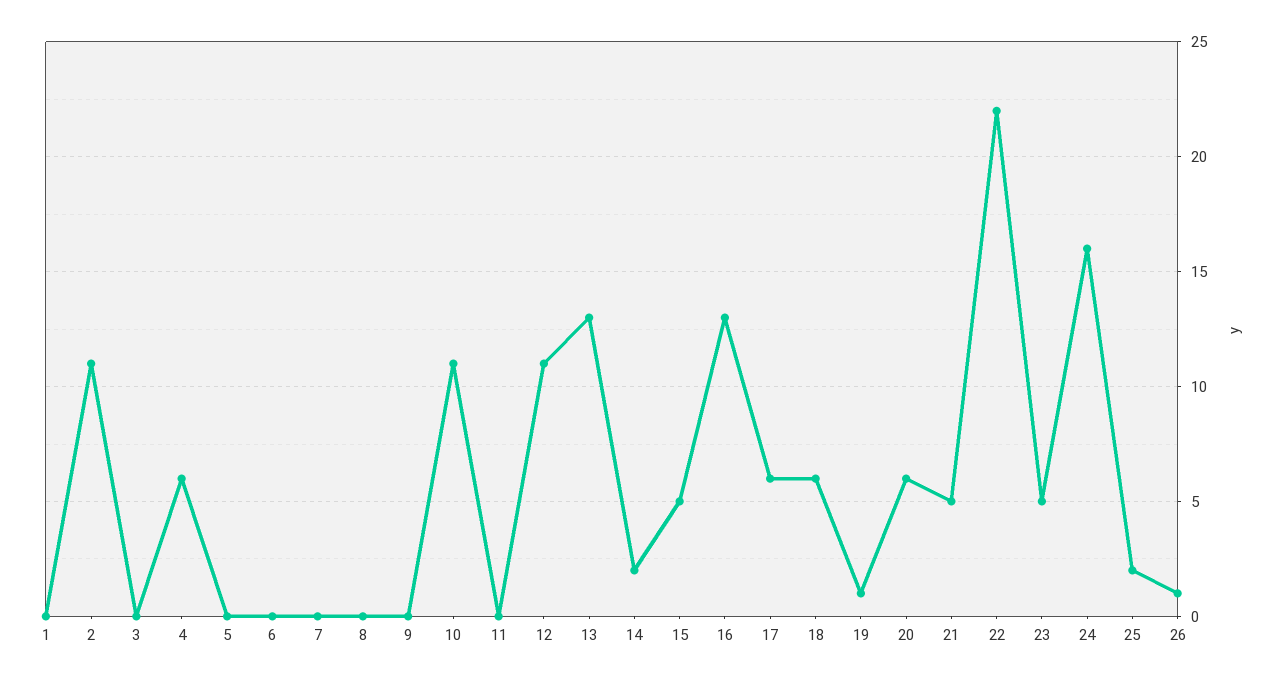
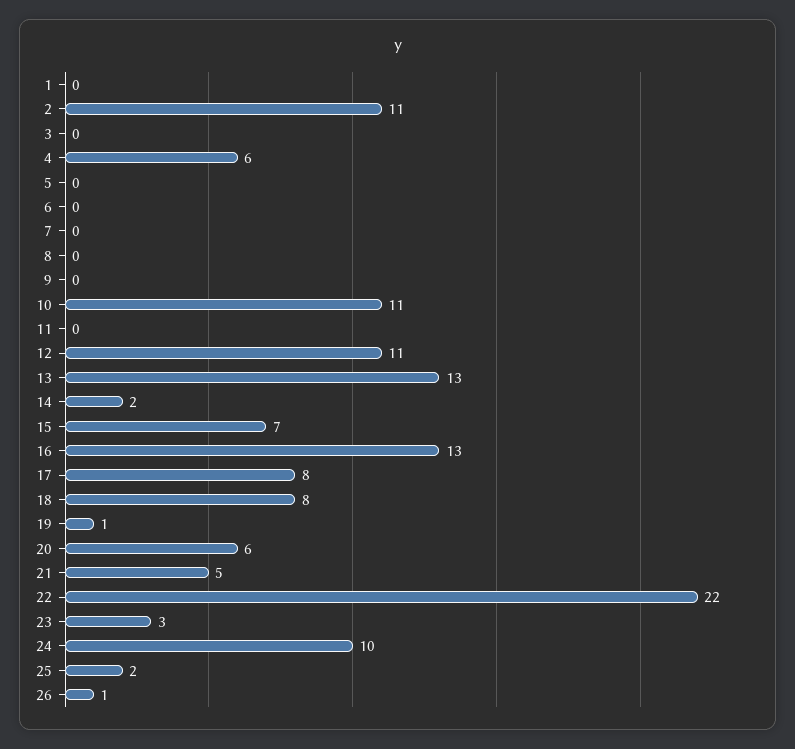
  {
    "1": 0,
    "2": 11,
    "3": 0,
    "4": 6,
    "5": 0,
    "6": 0,
    "7": 0,
    "8": 0,
    "9": 0,
    "10": 11,
    "11": 0,
    "12": 11,
    "13": 13,
    "14": 2,
-   "15": 5,
+   "15": 7,
    "16": 13,
-   "17": 6,
+   "17": 8,
-   "18": 6,
+   "18": 8,
    "19": 1,
    "20": 6,
    "21": 5,
    "22": 22,
-   "23": 5,
+   "23": 3,
-   "24": 16,
+   "24": 10,
    "25": 2,
    "26": 1
  }

